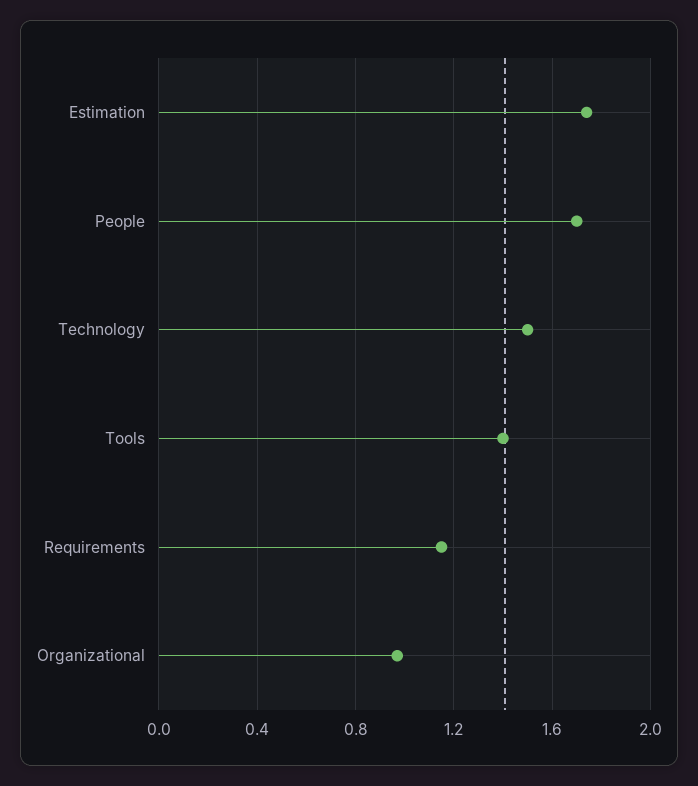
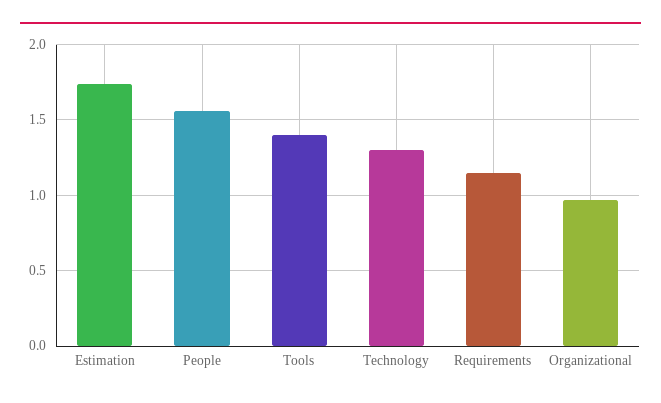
  {
    "Estimation": 1.75,
-   "People": 1.7,
+   "People": 1.55,
-   "Technology": 1.5,
+   "Technology": 1.3,
    "Tools": 1.4,
    "Requirements": 1.15,
    "Organizational": 0.95
  }

